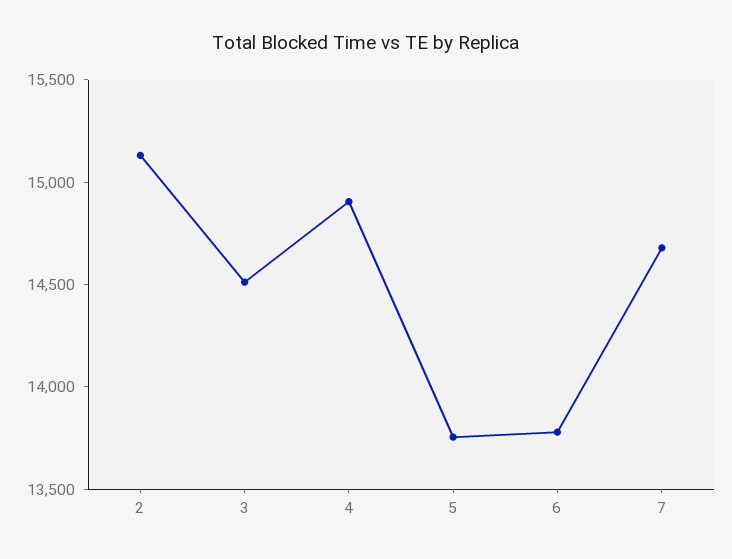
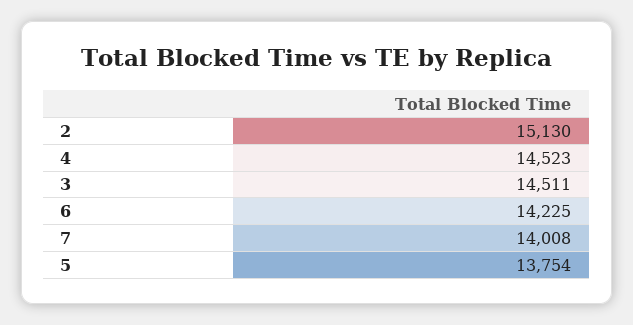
  {
    "2": 15130,
    "3": 14511,
-   "4": 14900,
+   "4": 14523,
    "5": 13754,
-   "6": 13800,
+   "6": 14225,
-   "7": 14700
+   "7": 14008
  }

